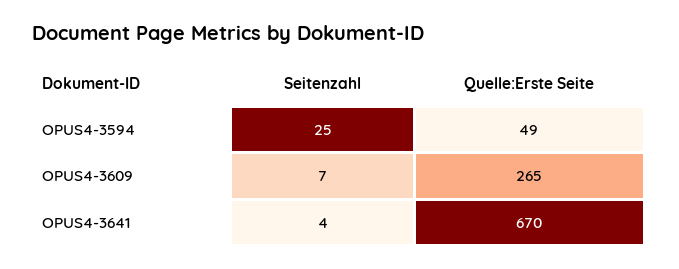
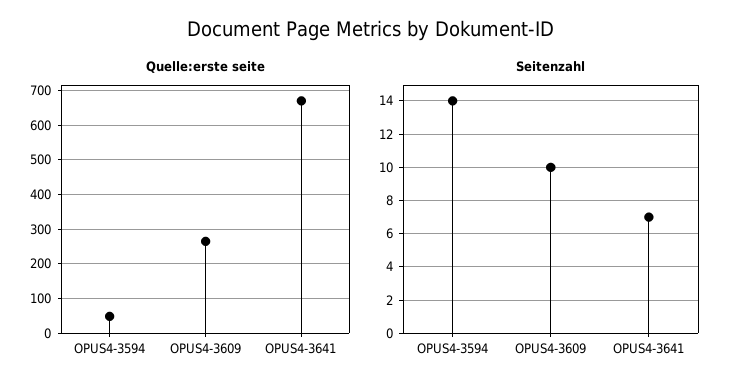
  {
    "Seitenzahl": {
-     "OPUS4-3594": 25,
+     "OPUS4-3594": 14,
-     "OPUS4-3609": 7,
+     "OPUS4-3609": 10,
-     "OPUS4-3641": 4
+     "OPUS4-3641": 7
    },
    "Quelle:Erste Seite": {
      "OPUS4-3594": 49,
      "OPUS4-3609": 265,
      "OPUS4-3641": 670
    }
  }

